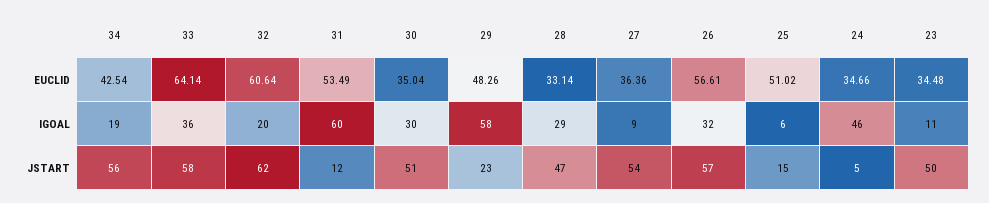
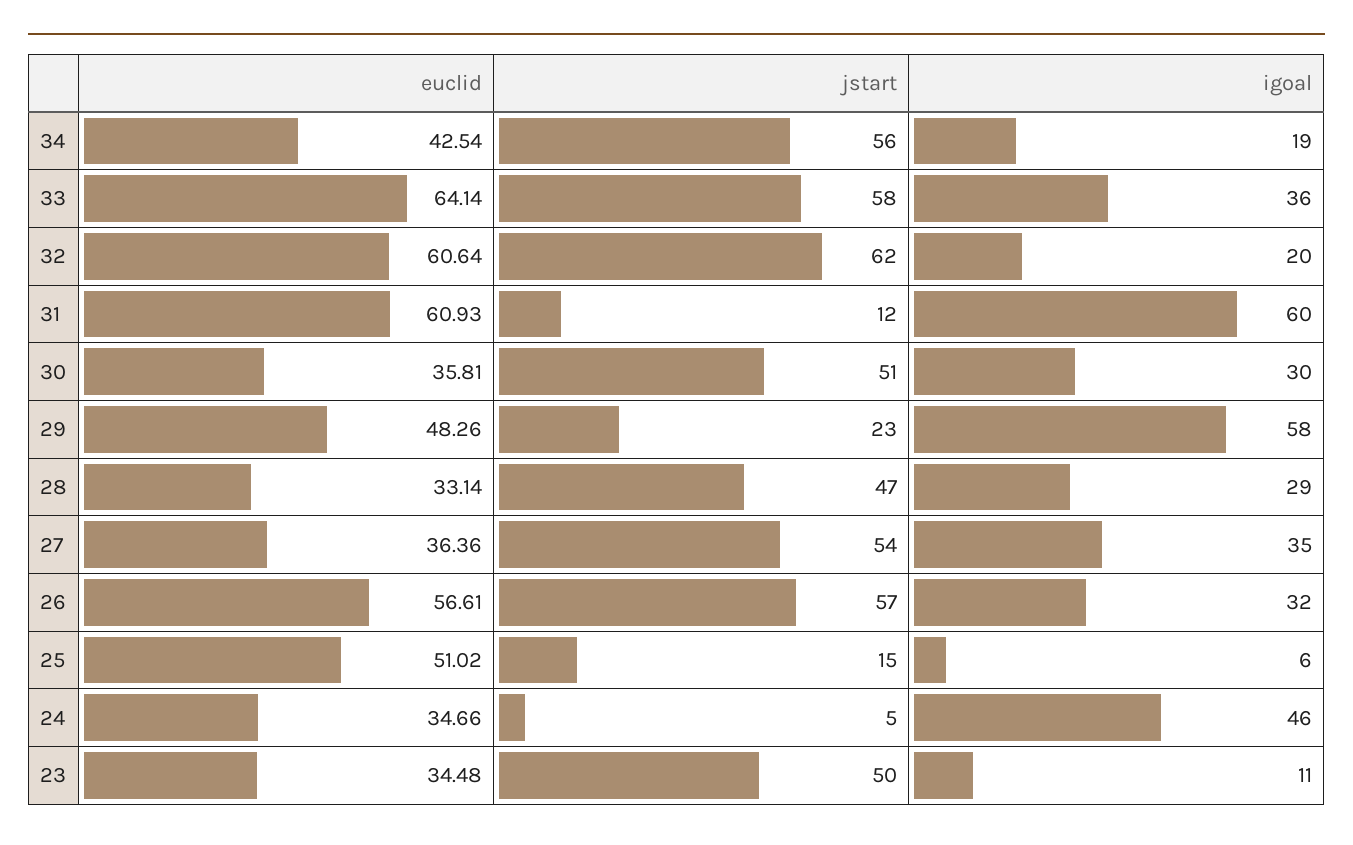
  {
    "34": {
      "EUCLID": 42.54,
      "IGOAL": 19,
      "JSTART": 56
    },
    "33": {
      "EUCLID": 64.14,
      "IGOAL": 36,
      "JSTART": 58
    },
    "32": {
      "EUCLID": 60.64,
      "IGOAL": 20,
      "JSTART": 62
    },
    "31": {
-     "EUCLID": 53.49,
+     "EUCLID": 60.93,
      "IGOAL": 60,
      "JSTART": 12
    },
    "30": {
-     "EUCLID": 35.04,
+     "EUCLID": 35.81,
      "IGOAL": 30,
      "JSTART": 51
    },
    "29": {
      "EUCLID": 48.26,
      "IGOAL": 58,
      "JSTART": 23
    },
    "28": {
      "EUCLID": 33.14,
      "IGOAL": 29,
      "JSTART": 47
    },
    "27": {
      "EUCLID": 36.36,
-     "IGOAL": 9,
+     "IGOAL": 35,
      "JSTART": 54
    },
    "26": {
      "EUCLID": 56.61,
      "IGOAL": 32,
      "JSTART": 57
    },
    "25": {
      "EUCLID": 51.02,
      "IGOAL": 6,
      "JSTART": 15
    },
    "24": {
      "EUCLID": 34.66,
      "IGOAL": 46,
      "JSTART": 5
    },
    "23": {
      "EUCLID": 34.48,
      "IGOAL": 11,
      "JSTART": 50
    }
  }

